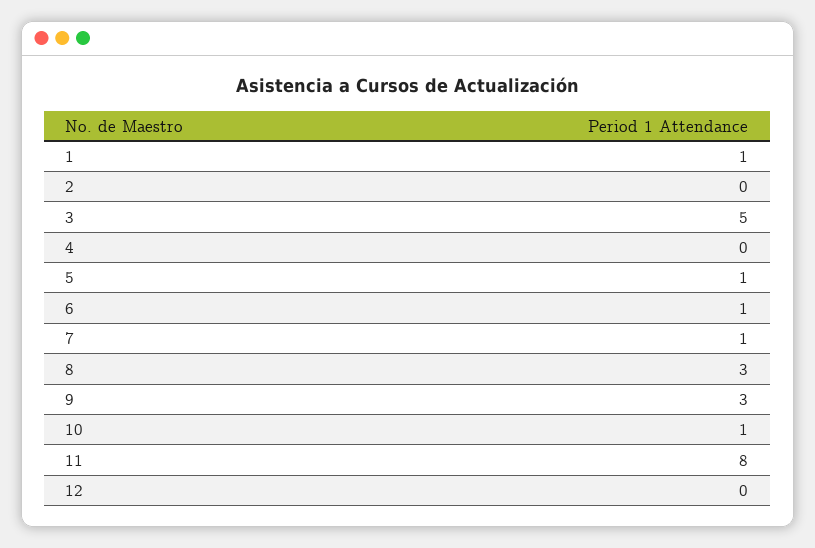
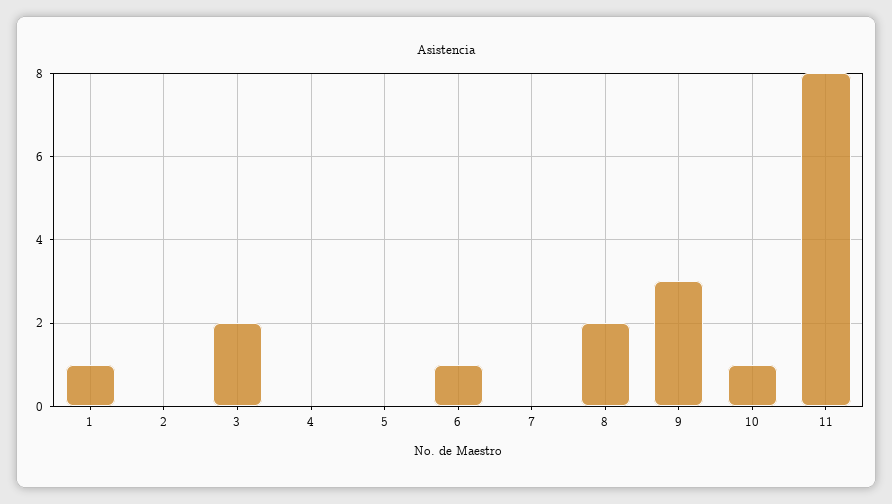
  {
    "1": 1,
    "2": 0,
-   "3": 5,
+   "3": 2,
    "4": 0,
-   "5": 1,
+   "5": 0,
    "6": 1,
-   "7": 1,
+   "7": 0,
-   "8": 3,
+   "8": 2,
    "9": 3,
    "10": 1,
-   "11": 8,
+   "11": 8
-   "12": 0
  }

